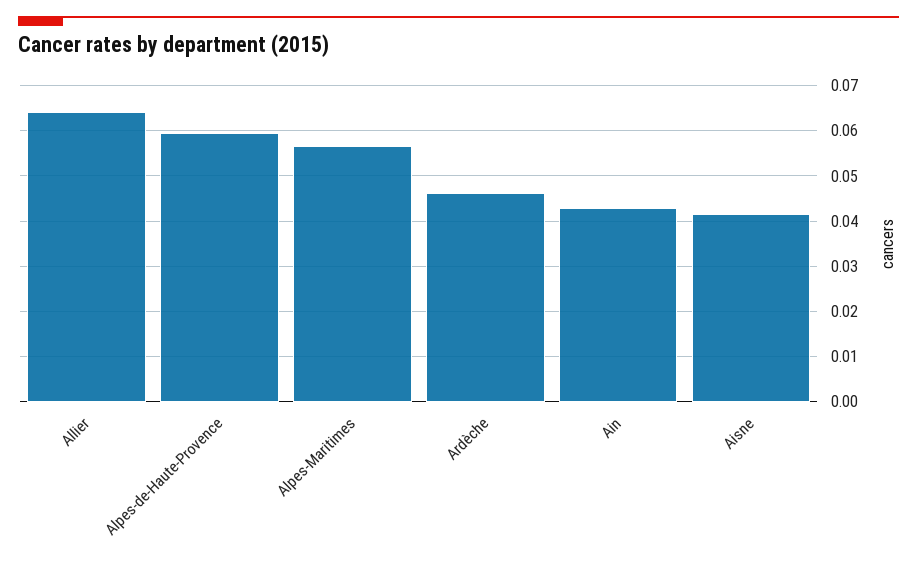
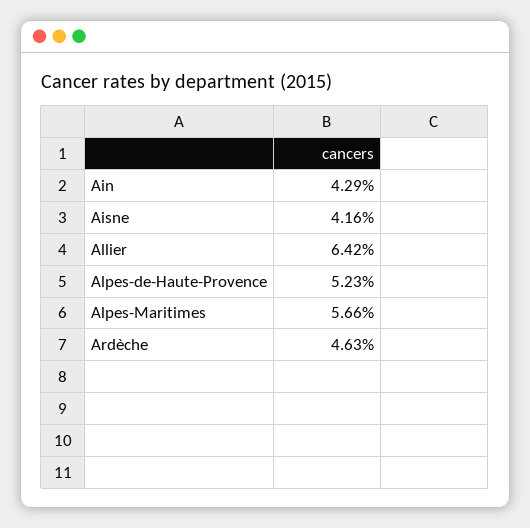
  {
    "Allier": 0.0642,
-   "Alpes-de-Haute-Provence": 0.06,
+   "Alpes-de-Haute-Provence": 0.0523,
    "Alpes-Maritimes": 0.0566,
    "Ardèche": 0.0463,
    "Ain": 0.0429,
    "Aisne": 0.0416
  }

